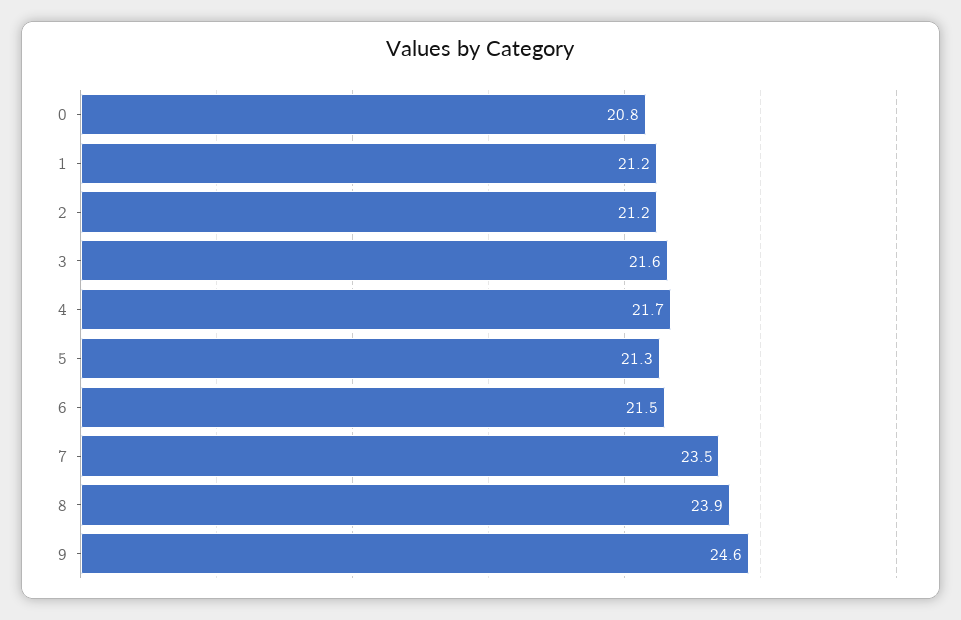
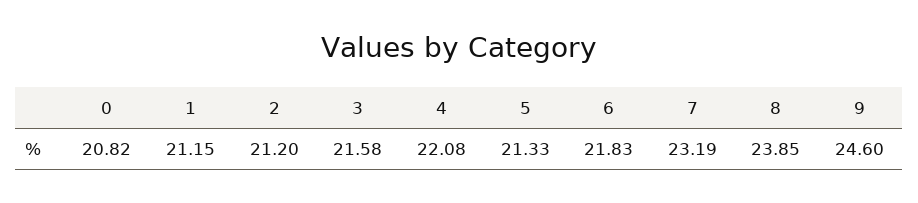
  {
    "0": 20.82,
    "1": 21.15,
    "2": 21.2,
    "3": 21.58,
-   "4": 21.7,
+   "4": 22.08,
    "5": 21.33,
-   "6": 21.5,
+   "6": 21.83,
-   "7": 23.5,
+   "7": 23.19,
    "8": 23.85,
    "9": 24.6
  }

